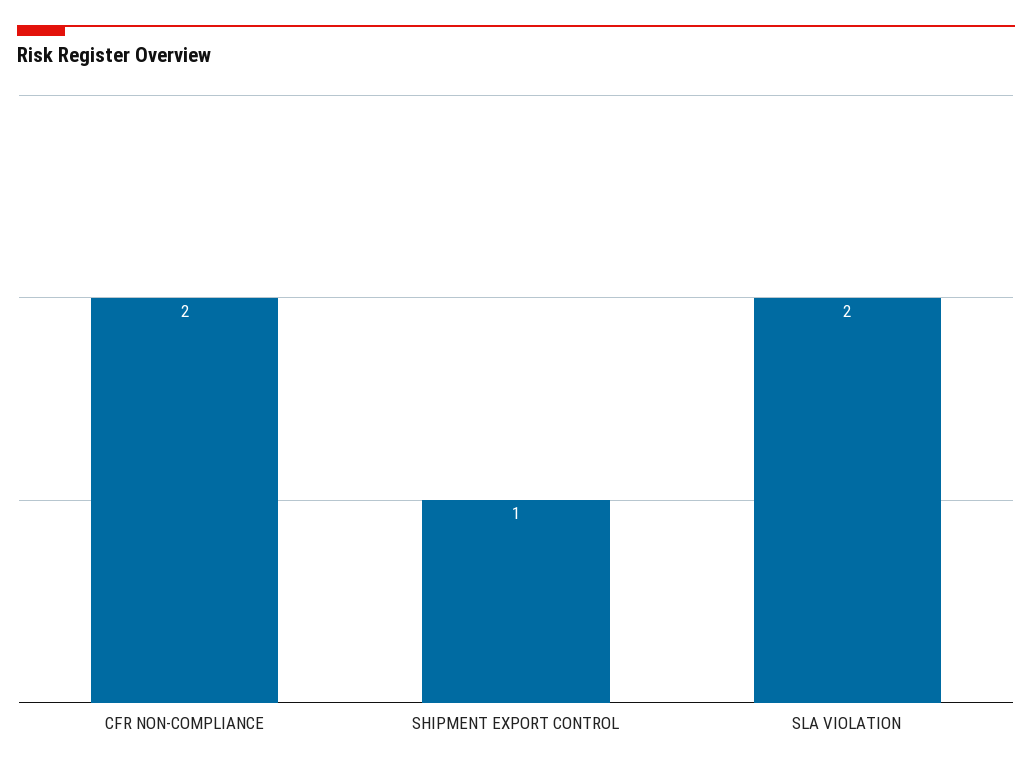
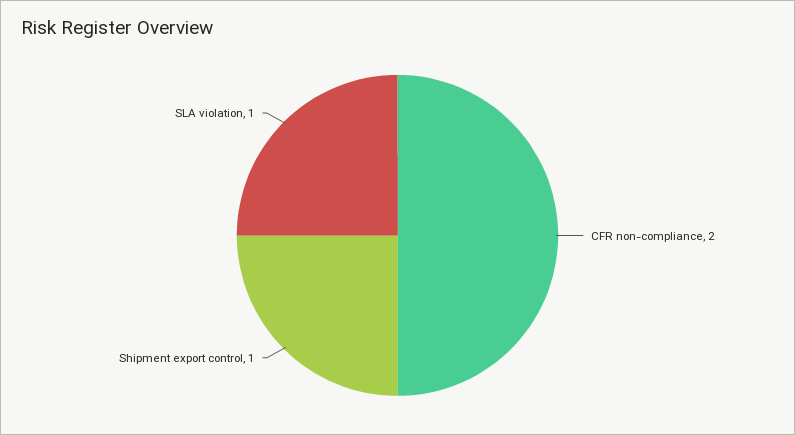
  {
    "CFR NON-COMPLIANCE": 2,
    "SHIPMENT EXPORT CONTROL": 1,
-   "SLA VIOLATION": 2
+   "SLA VIOLATION": 1
  }

